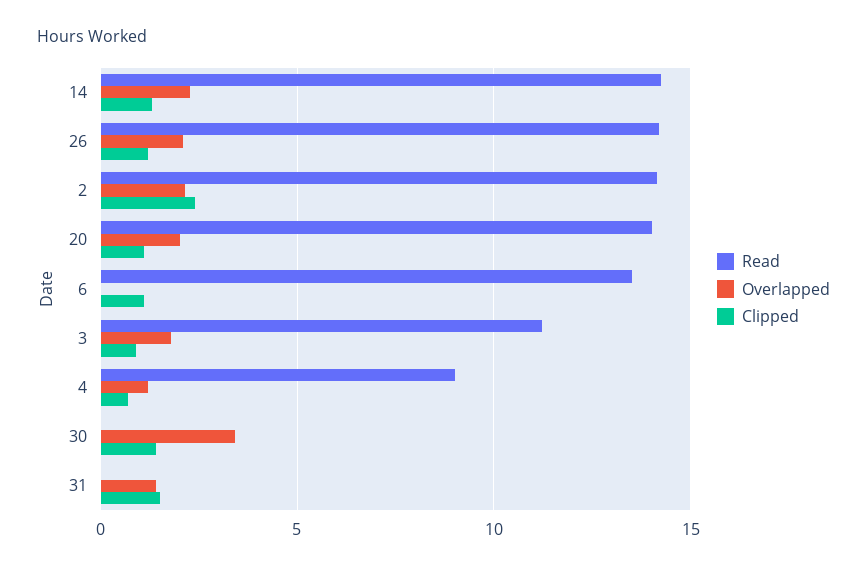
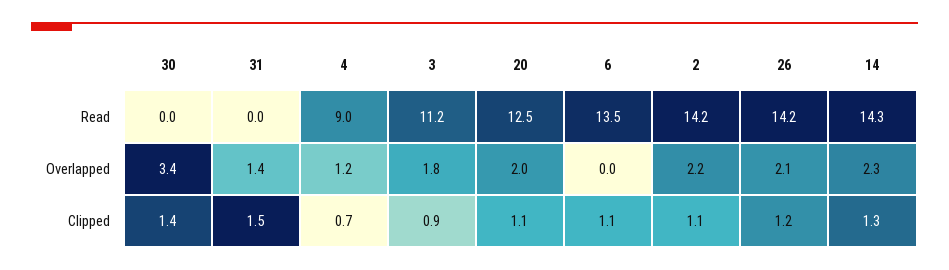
  {
    "Read": {
      "14": 14.3,
      "26": 14.2,
      "2": 14.2,
-     "20": 14,
+     "20": 12.5,
      "6": 13.5,
      "3": 11.2,
      "4": 9,
      "30": 0,
      "31": 0
    },
    "Overlapped": {
      "14": 2.3,
      "26": 2.1,
      "2": 2.2,
      "20": 2,
      "6": 0,
      "3": 1.8,
      "4": 1.2,
      "30": 3.4,
      "31": 1.4
    },
    "Clipped": {
      "14": 1.3,
      "26": 1.2,
-     "2": 2.5,
+     "2": 1.1,
      "20": 1.1,
      "6": 1.1,
      "3": 0.9,
      "4": 0.7,
      "30": 1.4,
      "31": 1.5
    }
  }

